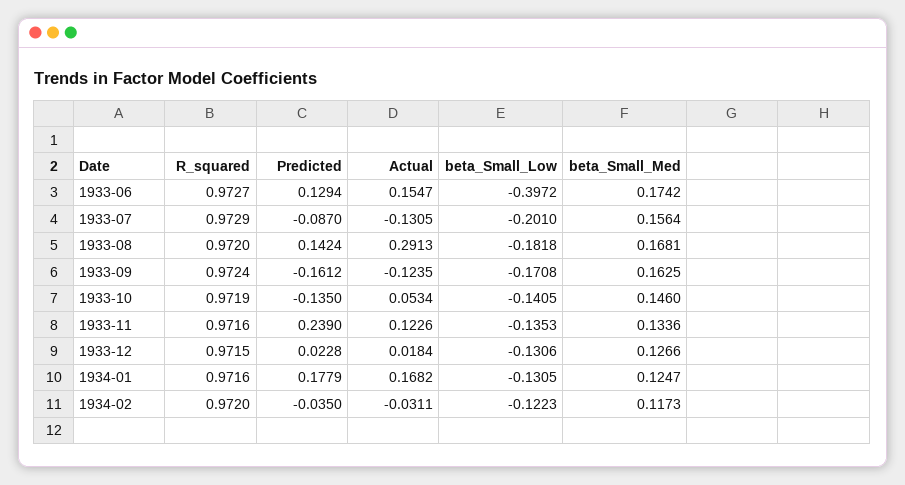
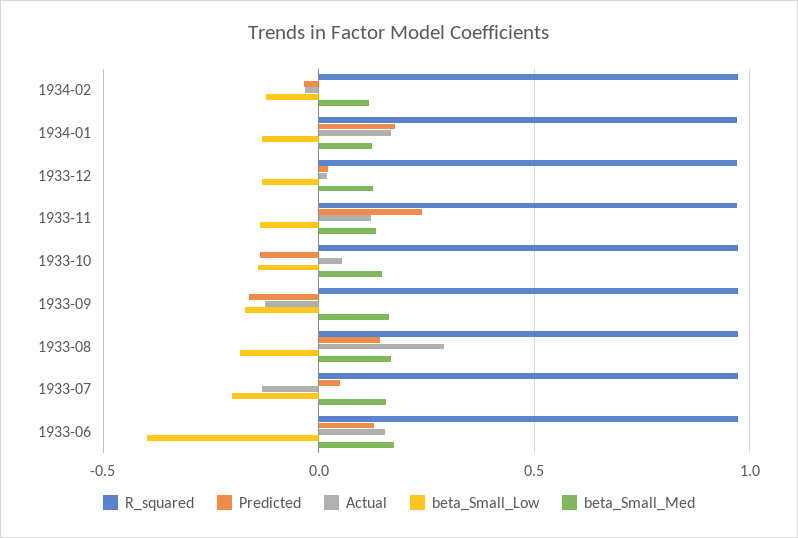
  {
    "R_squared": {
      "1933-06": 0.9727,
      "1933-07": 0.9729,
      "1933-08": 0.972,
      "1933-09": 0.9724,
      "1933-10": 0.9719,
      "1933-11": 0.9716,
      "1933-12": 0.9715,
      "1934-01": 0.9716,
      "1934-02": 0.972
    },
    "Predicted": {
      "1933-06": 0.1294,
-     "1933-07": -0.087,
+     "1933-07": 0.05,
      "1933-08": 0.1424,
      "1933-09": -0.1612,
      "1933-10": -0.135,
      "1933-11": 0.239,
      "1933-12": 0.0228,
      "1934-01": 0.1779,
      "1934-02": -0.035
    },
    "Actual": {
      "1933-06": 0.1547,
      "1933-07": -0.1305,
      "1933-08": 0.2913,
      "1933-09": -0.1235,
      "1933-10": 0.0534,
      "1933-11": 0.1226,
      "1933-12": 0.0184,
      "1934-01": 0.1682,
      "1934-02": -0.0311
    },
    "beta_Small_Low": {
      "1933-06": -0.3972,
      "1933-07": -0.201,
      "1933-08": -0.1818,
      "1933-09": -0.1708,
      "1933-10": -0.1405,
      "1933-11": -0.1353,
      "1933-12": -0.1306,
      "1934-01": -0.1305,
      "1934-02": -0.1223
    },
    "beta_Small_Med": {
      "1933-06": 0.1742,
      "1933-07": 0.1564,
      "1933-08": 0.1681,
      "1933-09": 0.1625,
      "1933-10": 0.146,
      "1933-11": 0.1336,
      "1933-12": 0.1266,
      "1934-01": 0.1247,
      "1934-02": 0.1173
    }
  }

